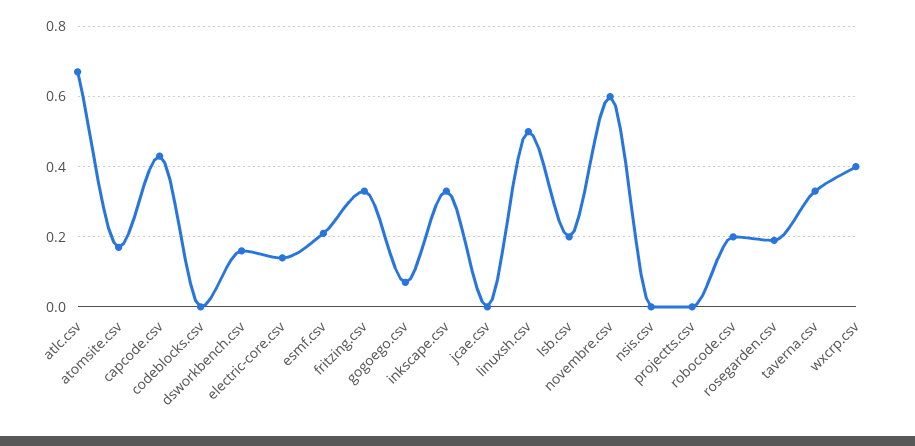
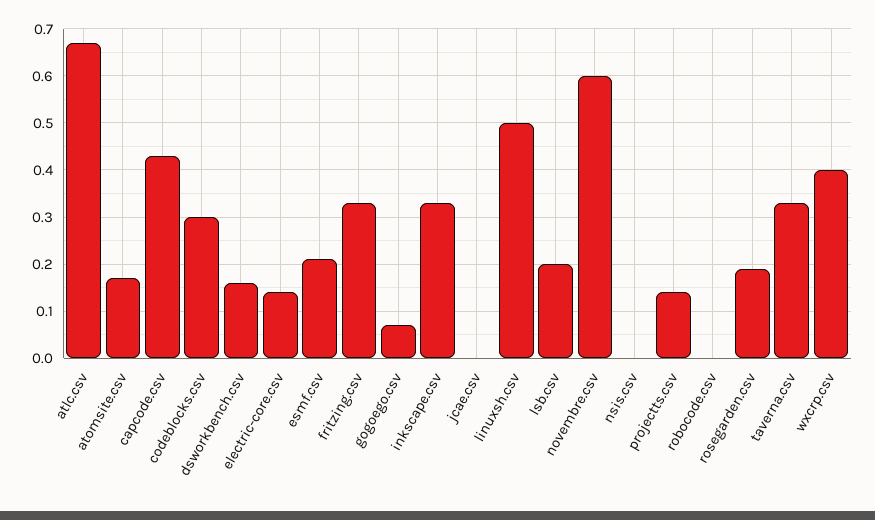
  {
    "atlc.csv": 0.65,
    "atomsite.csv": 0.15,
    "capcode.csv": 0.45,
-   "codeblocks.csv": 0,
+   "codeblocks.csv": 0.3,
    "dsworkbench.csv": 0.15,
    "electric-core.csv": 0.15,
    "esmf.csv": 0.2,
    "fritzing.csv": 0.35,
    "gogoego.csv": 0.05,
    "inkscape.csv": 0.35,
    "jcae.csv": 0,
    "linuxsh.csv": 0.5,
    "lsb.csv": 0.2,
    "novembre.csv": 0.6,
    "nsis.csv": 0,
-   "projectts.csv": 0,
+   "projectts.csv": 0.15,
-   "robocode.csv": 0.2,
+   "robocode.csv": 0,
    "rosegarden.csv": 0.2,
    "taverna.csv": 0.35,
    "wxcrp.csv": 0.4
  }

